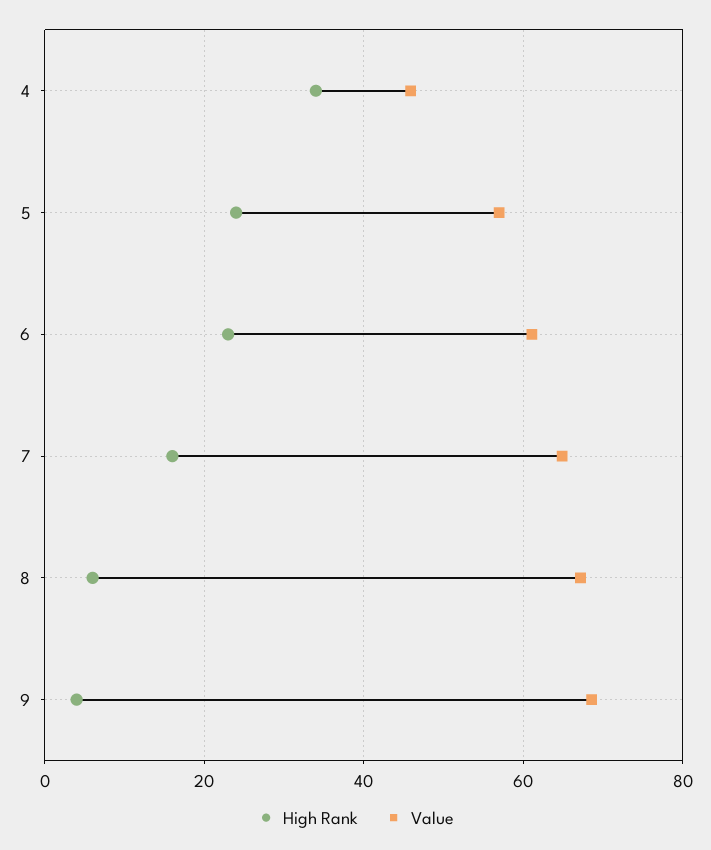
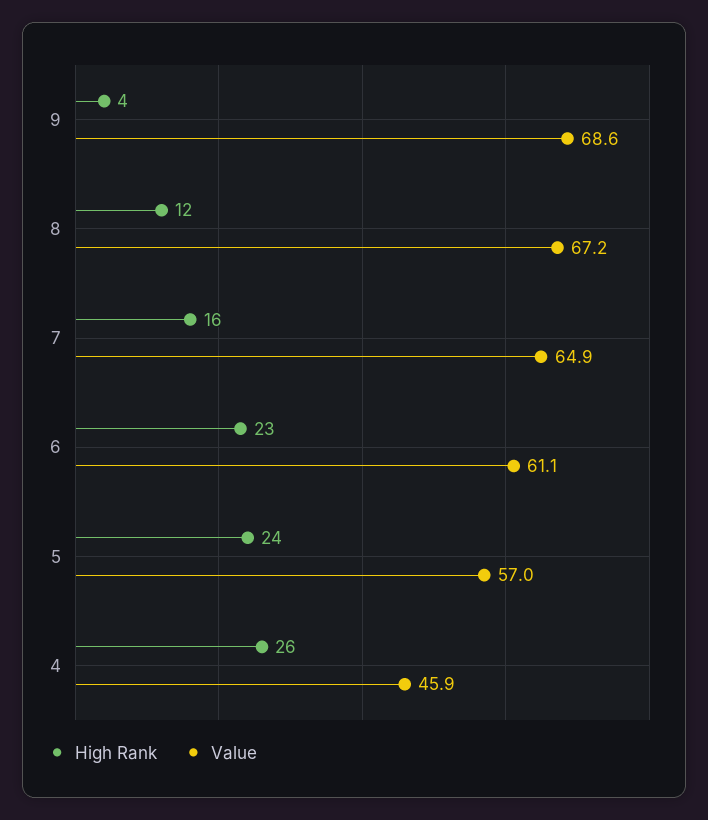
  {
    "High Rank": {
-     "4": 34,
+     "4": 26,
      "5": 24,
      "6": 23,
      "7": 16,
-     "8": 6,
+     "8": 12,
      "9": 4
    },
    "Value": {
      "4": 45.9,
      "5": 57,
      "6": 61.1,
      "7": 64.9,
      "8": 67.2,
      "9": 68.6
    }
  }

